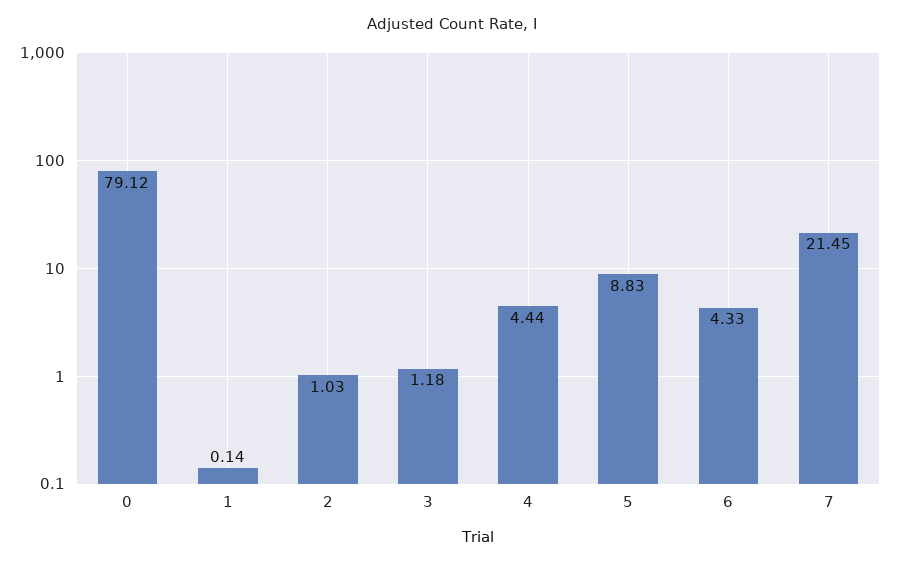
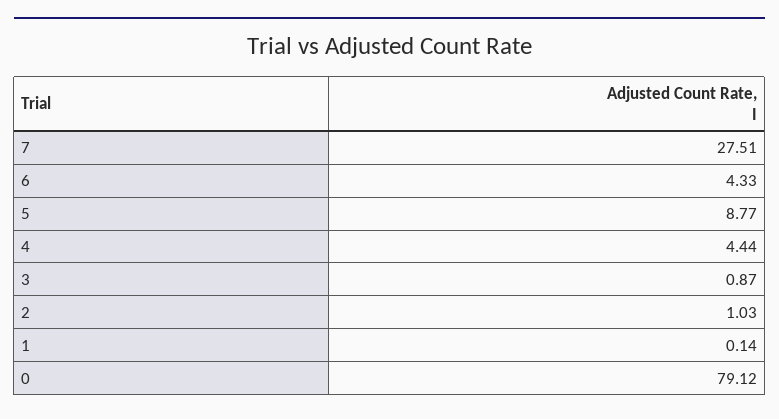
  {
    "0": 79.12,
    "1": 0.14,
    "2": 1.03,
-   "3": 1.18,
+   "3": 0.87,
    "4": 4.44,
-   "5": 8.83,
+   "5": 8.77,
    "6": 4.33,
-   "7": 21.45
+   "7": 27.51
  }

